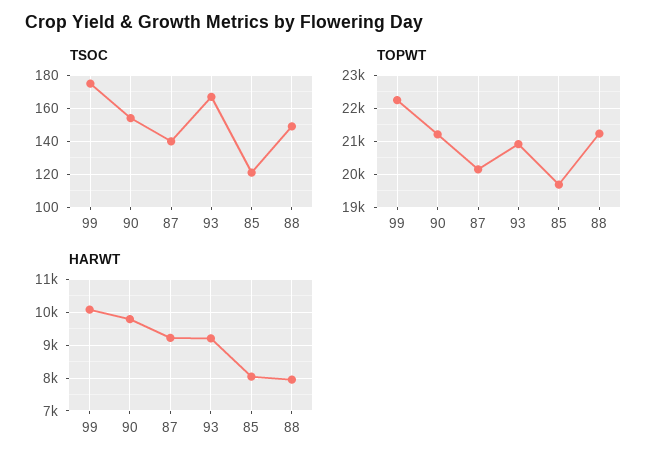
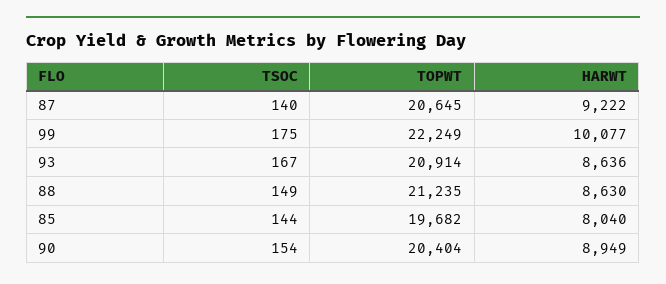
  {
    "TSOC": {
      "99": 175,
      "90": 154,
      "87": 140,
      "93": 167,
-     "85": 120,
+     "85": 144,
      "88": 149
    },
    "TOPWT": {
      "99": 22249,
-     "90": 21200,
+     "90": 20404,
-     "87": 20200,
+     "87": 20645,
      "93": 20914,
      "85": 19682,
      "88": 21235
    },
    "HARWT": {
      "99": 10077,
-     "90": 9800,
+     "90": 8949,
      "87": 9222,
-     "93": 9200,
+     "93": 8636,
      "85": 8040,
-     "88": 8000
+     "88": 8630
    }
  }

